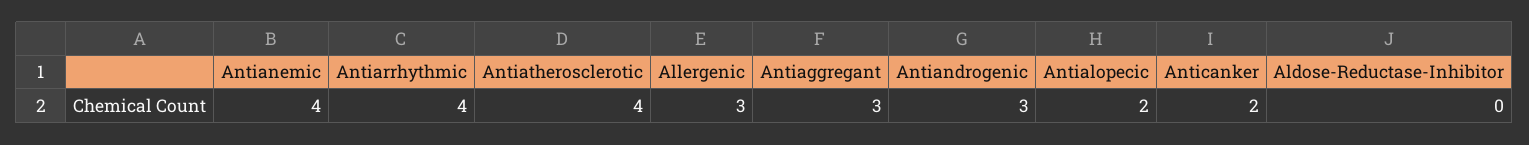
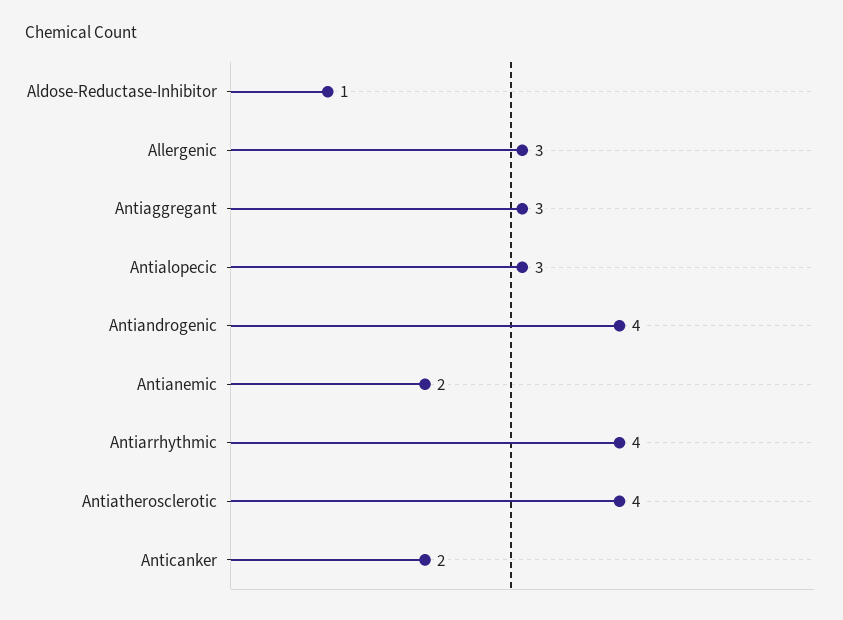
  {
-   "Antianemic": 4,
+   "Antianemic": 2,
    "Antiarrhythmic": 4,
    "Antiatherosclerotic": 4,
    "Allergenic": 3,
    "Antiaggregant": 3,
-   "Antiandrogenic": 3,
+   "Antiandrogenic": 4,
-   "Antialopecic": 2,
+   "Antialopecic": 3,
    "Anticanker": 2,
-   "Aldose-Reductase-Inhibitor": 0
+   "Aldose-Reductase-Inhibitor": 1
  }

